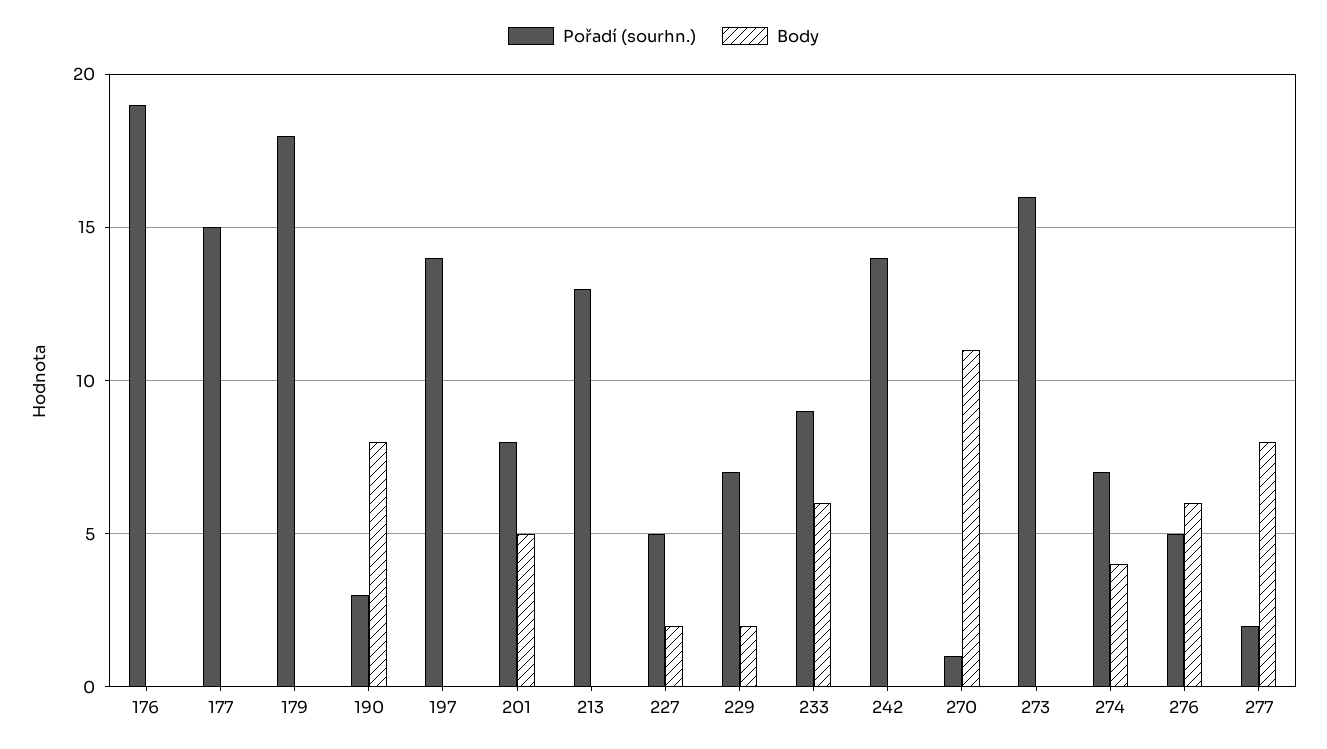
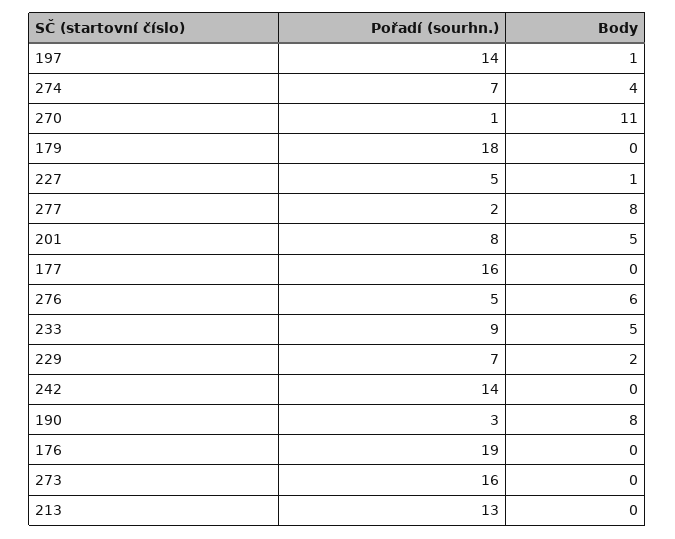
  {
    "Pořadí (sourhn.)": {
      "176": 19,
-     "177": 15,
+     "177": 16,
      "179": 18,
      "190": 3,
      "197": 14,
      "201": 8,
      "213": 13,
      "227": 5,
      "229": 7,
      "233": 9,
      "242": 14,
      "270": 1,
      "273": 16,
      "274": 7,
      "276": 5,
      "277": 2
    },
    "Body": {
      "176": 0,
      "177": 0,
      "179": 0,
      "190": 8,
-     "197": 0,
+     "197": 1,
      "201": 5,
      "213": 0,
-     "227": 2,
+     "227": 1,
      "229": 2,
-     "233": 6,
+     "233": 5,
      "242": 0,
      "270": 11,
      "273": 0,
      "274": 4,
      "276": 6,
      "277": 8
    }
  }

